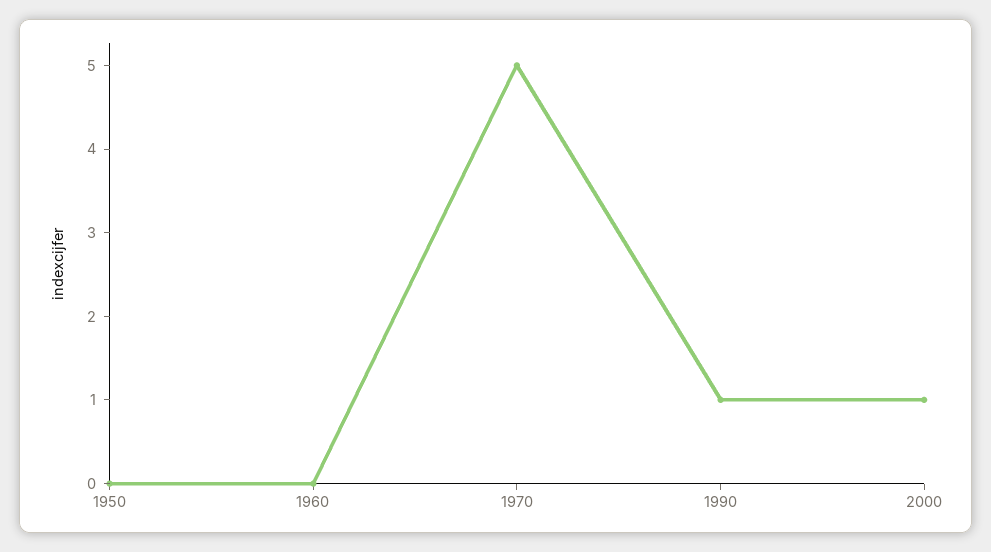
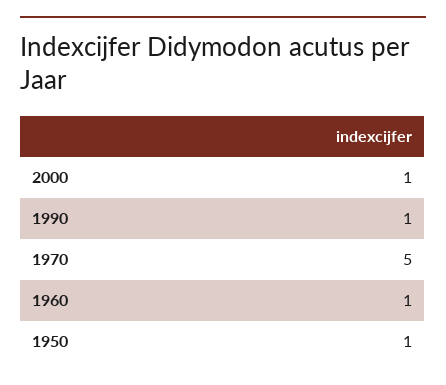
  {
-   "1950": 0,
+   "1950": 1,
-   "1960": 0,
+   "1960": 1,
    "1970": 5,
    "1990": 1,
    "2000": 1
  }

